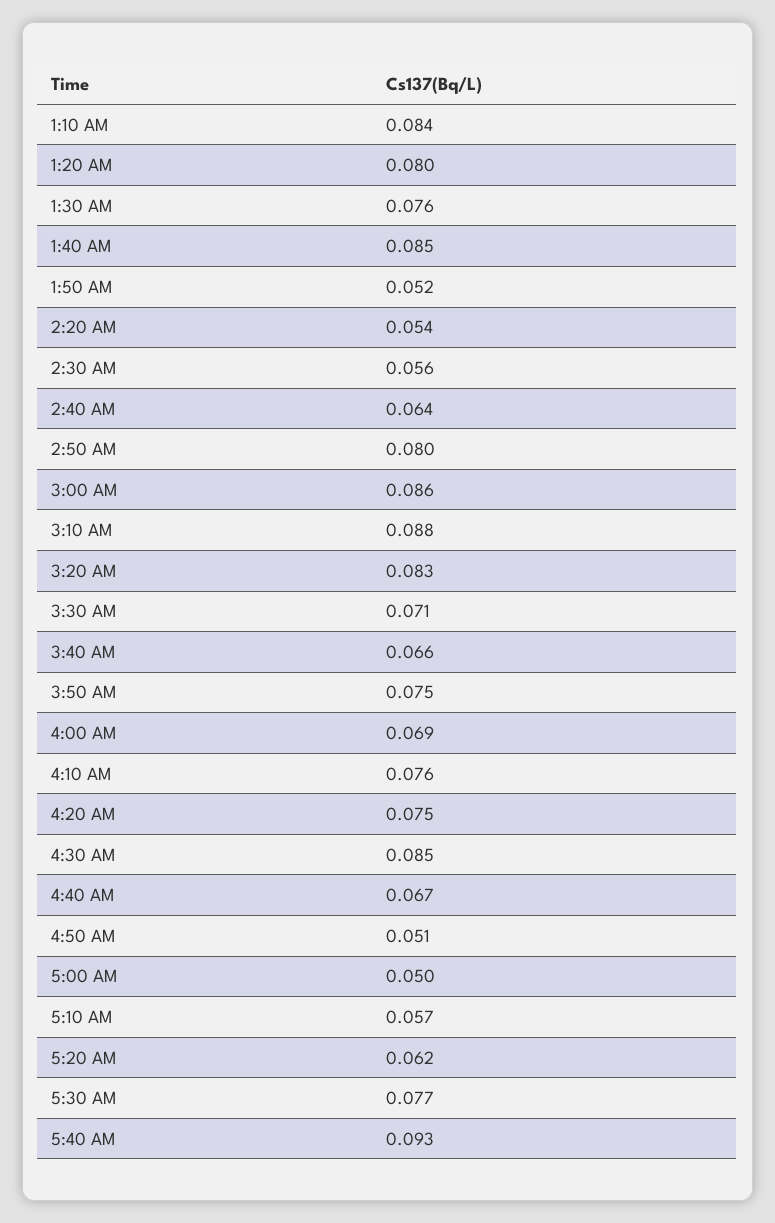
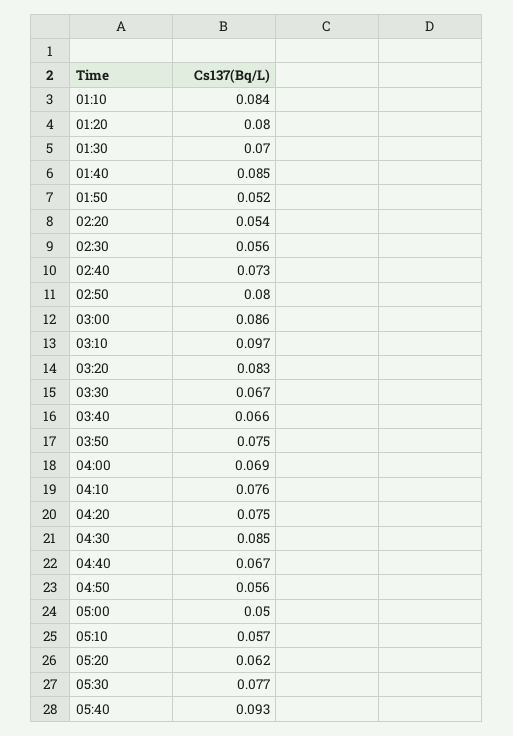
  {
    "1:10 AM": 0.084,
    "1:20 AM": 0.08,
-   "1:30 AM": 0.076,
+   "1:30 AM": 0.07,
    "1:40 AM": 0.085,
    "1:50 AM": 0.052,
    "2:20 AM": 0.054,
    "2:30 AM": 0.056,
-   "2:40 AM": 0.064,
+   "2:40 AM": 0.073,
    "2:50 AM": 0.08,
    "3:00 AM": 0.086,
-   "3:10 AM": 0.088,
+   "3:10 AM": 0.097,
    "3:20 AM": 0.083,
-   "3:30 AM": 0.071,
+   "3:30 AM": 0.067,
    "3:40 AM": 0.066,
    "3:50 AM": 0.075,
    "4:00 AM": 0.069,
    "4:10 AM": 0.076,
    "4:20 AM": 0.075,
    "4:30 AM": 0.085,
    "4:40 AM": 0.067,
-   "4:50 AM": 0.051,
+   "4:50 AM": 0.056,
    "5:00 AM": 0.05,
    "5:10 AM": 0.057,
    "5:20 AM": 0.062,
    "5:30 AM": 0.077,
    "5:40 AM": 0.093
  }

